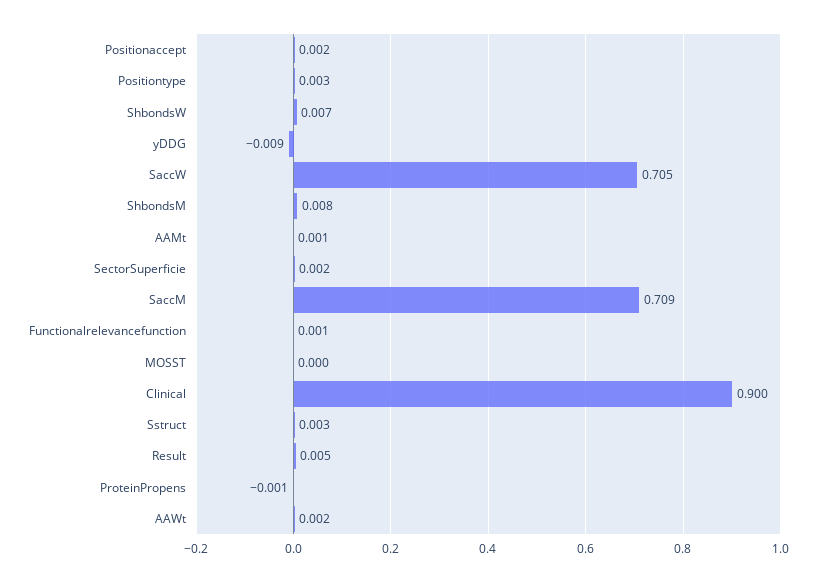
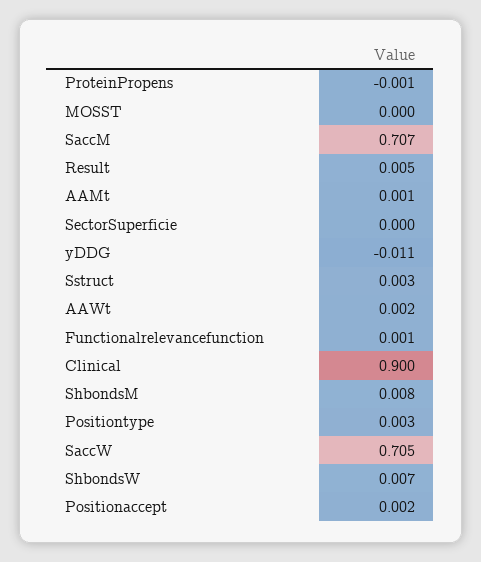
  {
    "Positionaccept": 0.002,
    "Positiontype": 0.003,
    "ShbondsW": 0.007,
-   "yDDG": -0.009,
+   "yDDG": -0.011,
    "SaccW": 0.705,
    "ShbondsM": 0.008,
    "AAMt": 0.001,
-   "SectorSuperficie": 0.002,
+   "SectorSuperficie": 0,
-   "SaccM": 0.709,
+   "SaccM": 0.707,
    "Functionalrelevancefunction": 0.001,
    "MOSST": 0,
    "Clinical": 0.9,
    "Sstruct": 0.003,
    "Result": 0.005,
    "ProteinPropens": -0.001,
    "AAWt": 0.002
  }

